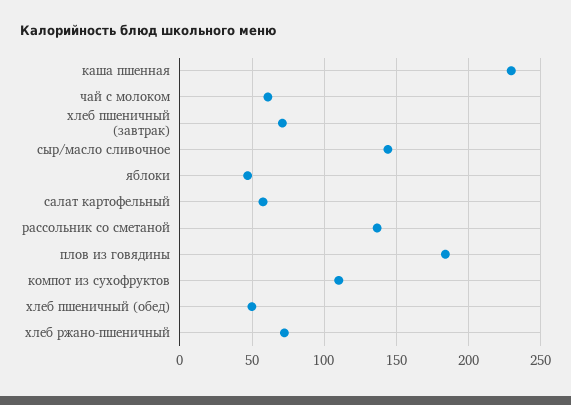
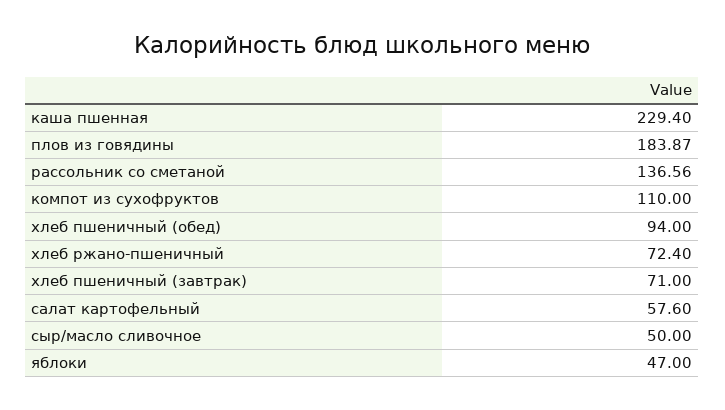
  {
    "каша пшенная": 229.4,
-   "чай с молоком": 60,
    "хлеб пшеничный (завтрак)": 71,
-   "сыр/масло сливочное": 145,
+   "сыр/масло сливочное": 50,
    "яблоки": 47,
    "салат картофельный": 57.6,
    "рассольник со сметаной": 136.56,
    "плов из говядины": 183.87,
    "компот из сухофруктов": 110,
-   "хлеб пшеничный (обед)": 50,
+   "хлеб пшеничный (обед)": 94,
    "хлеб ржано-пшеничный": 72.4
  }

